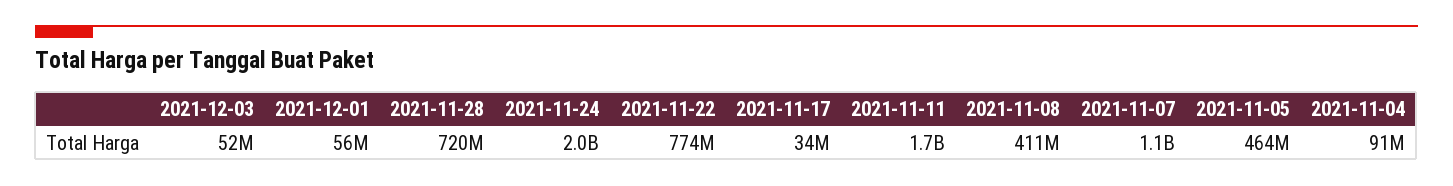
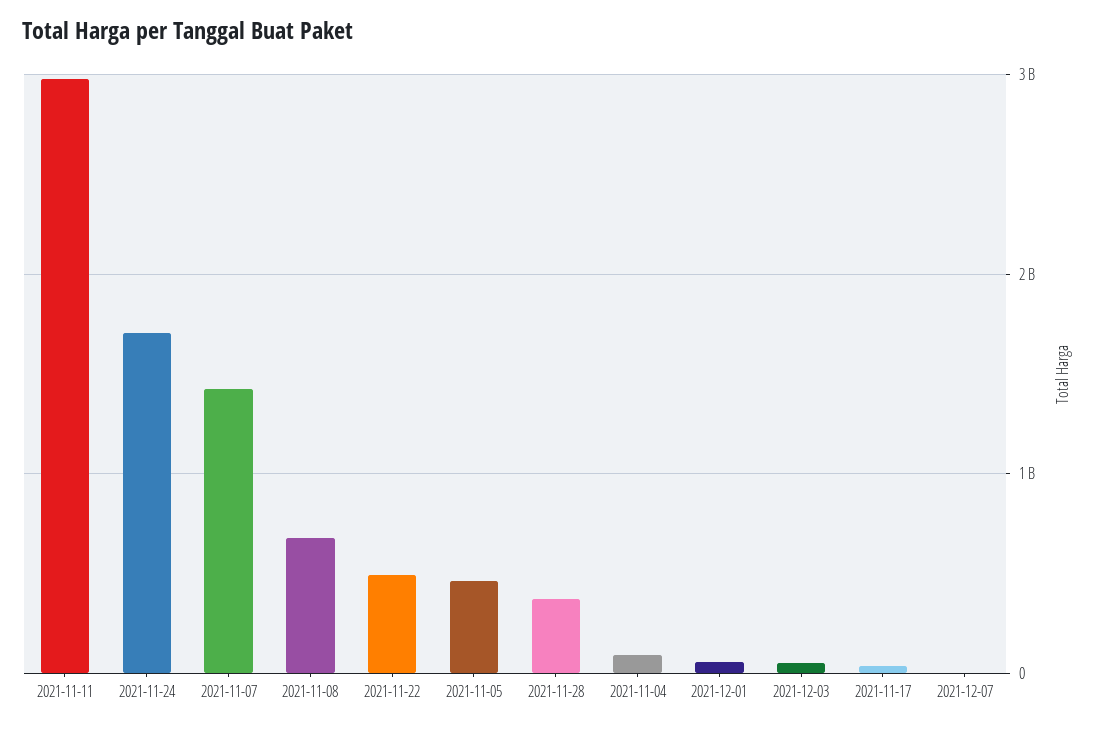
  {
    "2021-12-03": 52000000,
    "2021-12-01": 56000000,
-   "2021-11-28": 720000000,
+   "2021-11-28": 400000000,
-   "2021-11-24": 2000000000,
+   "2021-11-24": 1700000000,
-   "2021-11-22": 774000000,
+   "2021-11-22": 500000000,
    "2021-11-17": 34000000,
-   "2021-11-11": 1700000000,
+   "2021-11-11": 3000000000,
-   "2021-11-08": 411000000,
+   "2021-11-08": 700000000,
-   "2021-11-07": 1100000000,
+   "2021-11-07": 1400000000,
    "2021-11-05": 464000000,
-   "2021-11-04": 91000000
+   "2021-11-04": 91000000,
+   "2021-12-07": 0
  }

